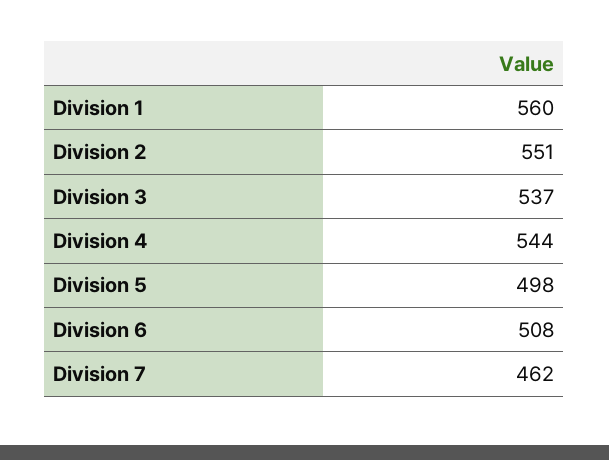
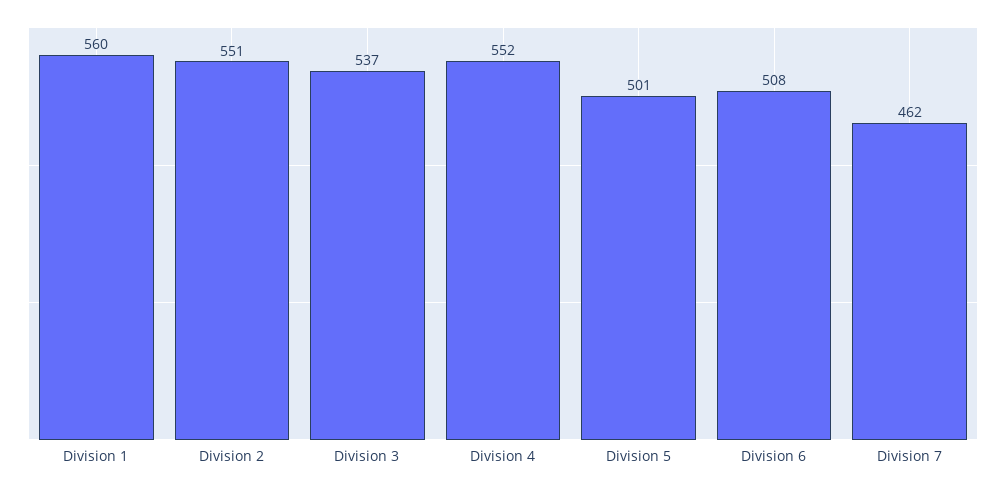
  {
    "Division 1": 560,
    "Division 2": 551,
    "Division 3": 537,
-   "Division 4": 544,
+   "Division 4": 552,
-   "Division 5": 498,
+   "Division 5": 501,
    "Division 6": 508,
    "Division 7": 462
  }

